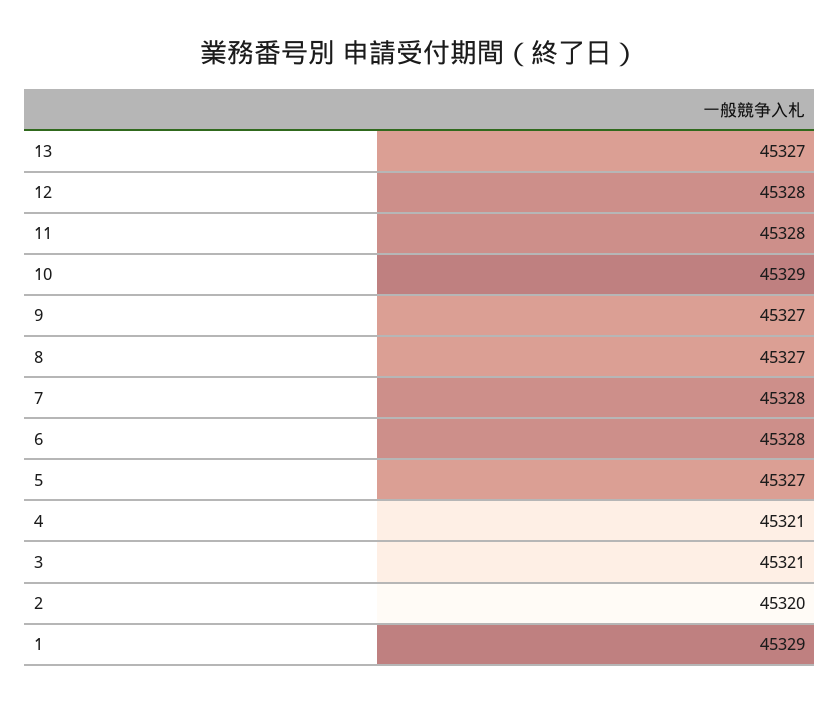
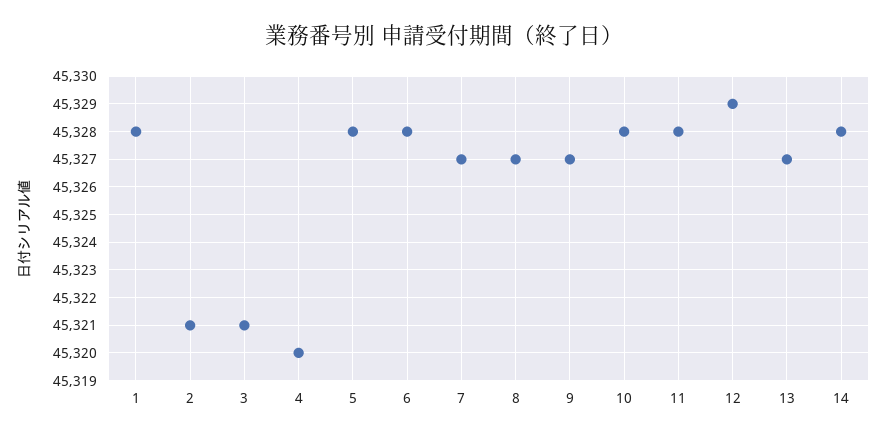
  {
    "13": 45327,
-   "12": 45328,
+   "12": 45329,
    "11": 45328,
-   "10": 45329,
+   "10": 45328,
    "9": 45327,
    "8": 45327,
-   "7": 45328,
+   "7": 45327,
    "6": 45328,
-   "5": 45327,
+   "5": 45328,
-   "4": 45321,
+   "4": 45320,
    "3": 45321,
-   "2": 45320,
+   "2": 45321,
-   "1": 45329
+   "1": 45328,
+   "14": 45328
  }

